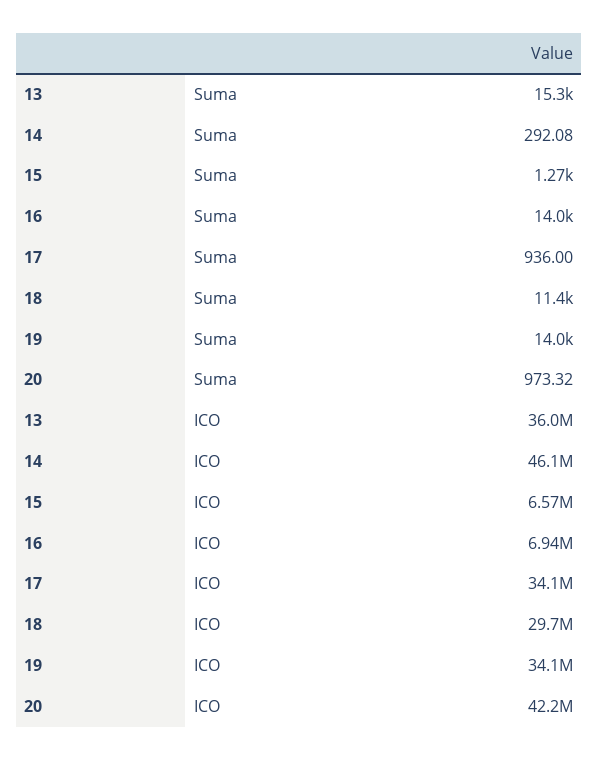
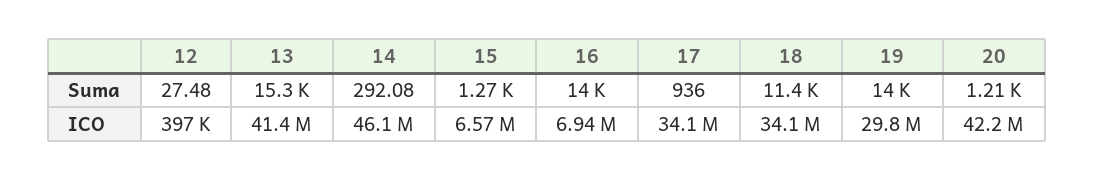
  {
    "13": {
      "Suma": 15300,
-     "ICO": 36000000
+     "ICO": 41400000
    },
    "14": {
      "Suma": 292.08,
      "ICO": 46100000
    },
    "15": {
      "Suma": 1270,
      "ICO": 6570000
    },
    "16": {
      "Suma": 14000,
      "ICO": 6940000
    },
    "17": {
      "Suma": 936,
      "ICO": 34100000
    },
    "18": {
      "Suma": 11400,
-     "ICO": 29700000
+     "ICO": 34100000
    },
    "19": {
      "Suma": 14000,
-     "ICO": 34100000
+     "ICO": 29800000
    },
    "20": {
-     "Suma": 973.32,
+     "Suma": 1210,
      "ICO": 42200000
-   }
+   },
+   "12": {
+     "Suma": 27.48,
+     "ICO": 397000
+   }
  }

